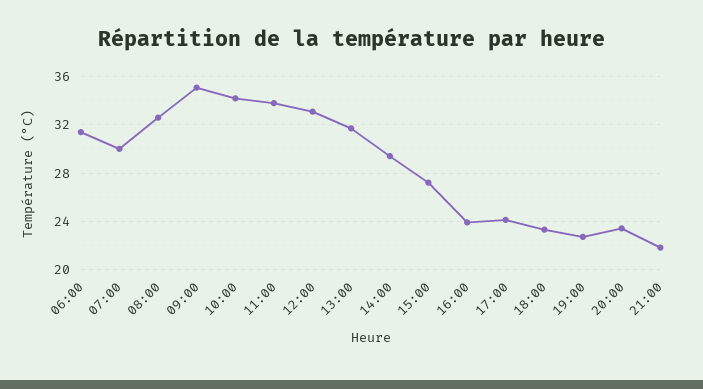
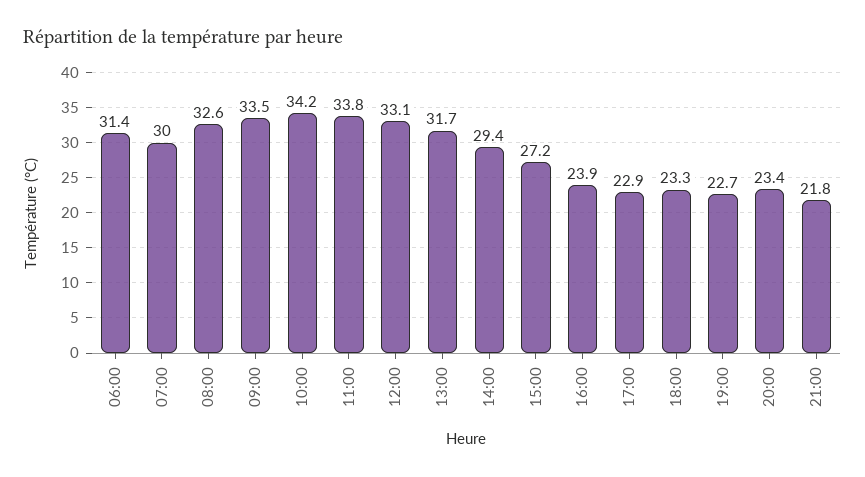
  {
    "06:00": 31.4,
    "07:00": 30,
    "08:00": 32.6,
-   "09:00": 35,
+   "09:00": 33.5,
    "10:00": 34.2,
    "11:00": 33.8,
    "12:00": 33.1,
    "13:00": 31.7,
    "14:00": 29.4,
    "15:00": 27.2,
    "16:00": 23.9,
-   "17:00": 24,
+   "17:00": 22.9,
    "18:00": 23.3,
    "19:00": 22.7,
    "20:00": 23.4,
    "21:00": 21.8
  }

